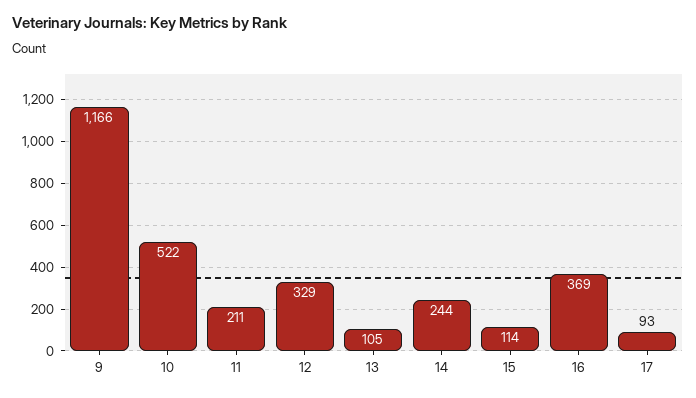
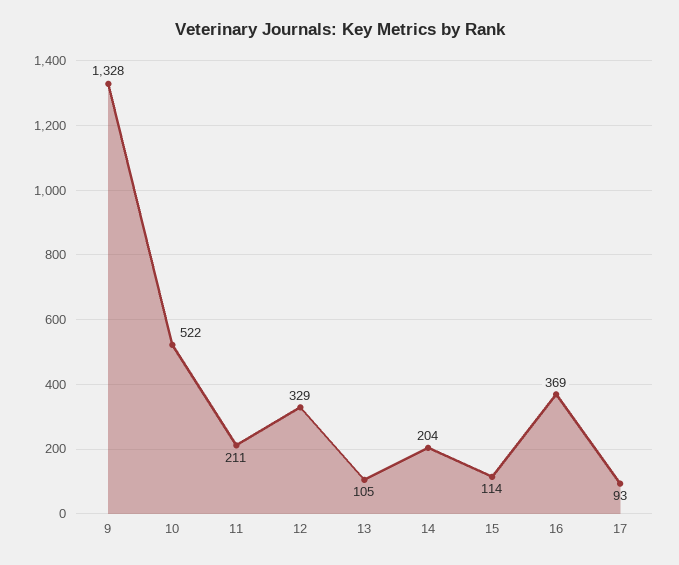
  {
-   "9": 1166,
+   "9": 1328,
    "10": 522,
    "11": 211,
    "12": 329,
    "13": 105,
-   "14": 244,
+   "14": 204,
    "15": 114,
    "16": 369,
    "17": 93
  }

